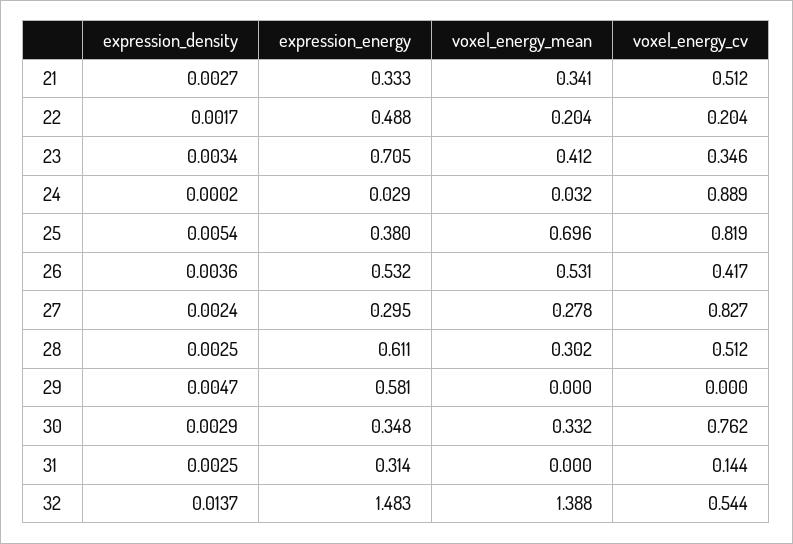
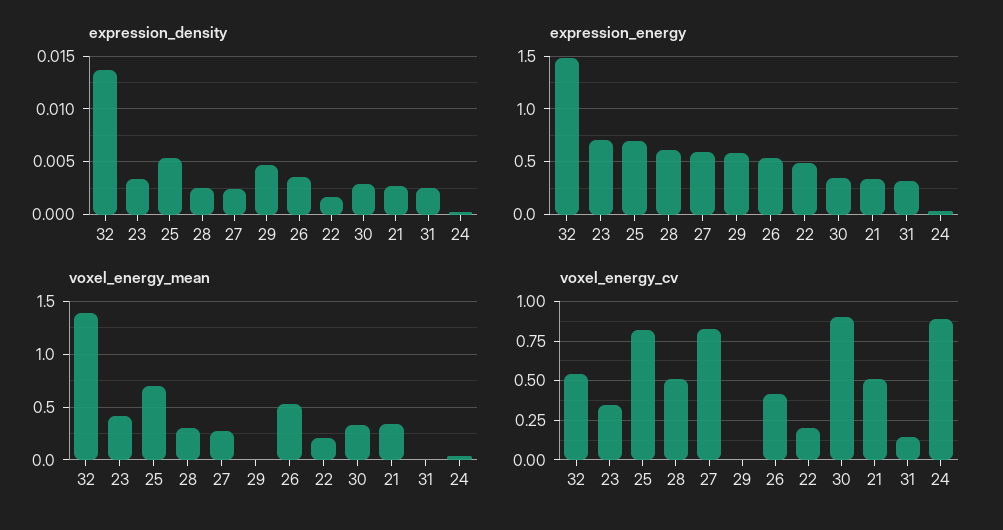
  {
    "expression_density": {
      "21": 0.0027,
      "22": 0.0017,
      "23": 0.0034,
      "24": 0.0002,
      "25": 0.0054,
      "26": 0.0036,
      "27": 0.0024,
      "28": 0.0025,
      "29": 0.0047,
      "30": 0.0029,
      "31": 0.0025,
      "32": 0.0137
    },
    "expression_energy": {
      "21": 0.333,
      "22": 0.488,
      "23": 0.705,
      "24": 0.029,
-     "25": 0.38,
+     "25": 0.7,
      "26": 0.532,
-     "27": 0.295,
+     "27": 0.6,
      "28": 0.611,
      "29": 0.581,
      "30": 0.348,
      "31": 0.314,
      "32": 1.483
    },
    "voxel_energy_mean": {
      "21": 0.341,
      "22": 0.204,
      "23": 0.412,
      "24": 0.032,
      "25": 0.696,
      "26": 0.531,
      "27": 0.278,
      "28": 0.302,
      "29": 0,
      "30": 0.332,
      "31": 0,
      "32": 1.388
    },
    "voxel_energy_cv": {
      "21": 0.512,
      "22": 0.204,
      "23": 0.346,
      "24": 0.889,
      "25": 0.819,
      "26": 0.417,
      "27": 0.827,
      "28": 0.512,
      "29": 0,
-     "30": 0.762,
+     "30": 0.9,
      "31": 0.144,
      "32": 0.544
    }
  }

